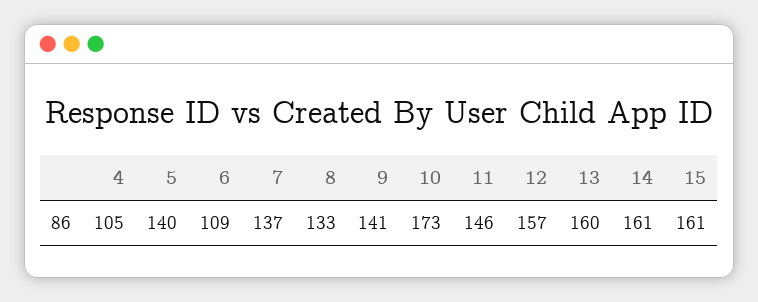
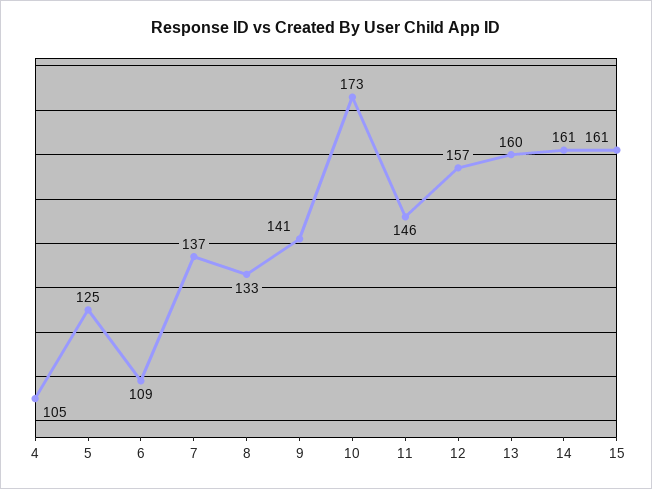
  {
    "4": 105,
-   "5": 140,
+   "5": 125,
    "6": 109,
    "7": 137,
    "8": 133,
    "9": 141,
    "10": 173,
    "11": 146,
    "12": 157,
    "13": 160,
    "14": 161,
    "15": 161
  }

